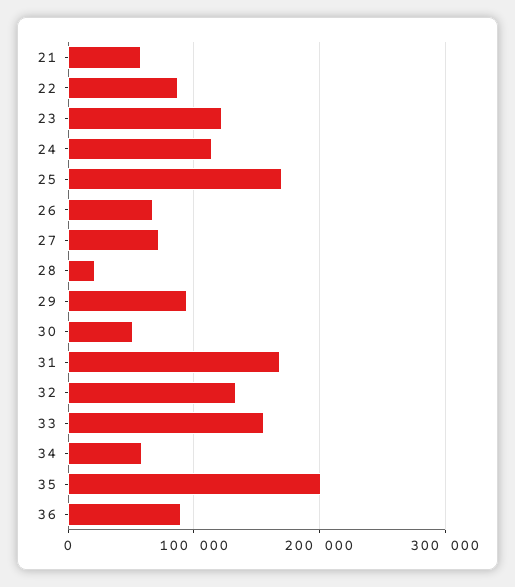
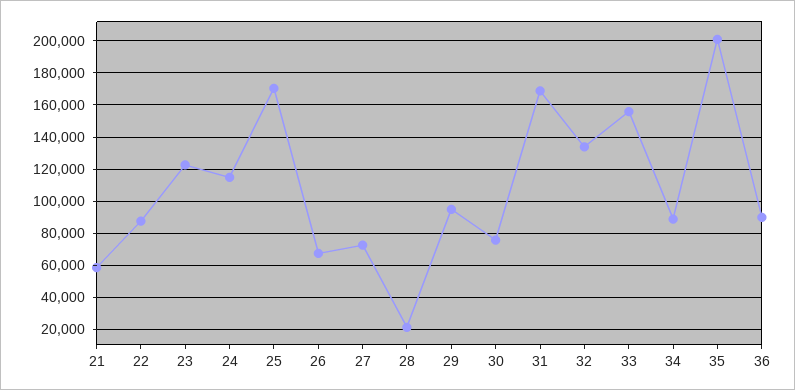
  {
    "21": 60000,
    "22": 85000,
    "23": 125000,
    "24": 115000,
    "25": 170000,
    "26": 65000,
    "27": 75000,
    "28": 20000,
    "29": 95000,
-   "30": 50000,
+   "30": 75000,
    "31": 170000,
    "32": 135000,
    "33": 155000,
-   "34": 60000,
+   "34": 90000,
    "35": 200000,
    "36": 90000
  }

